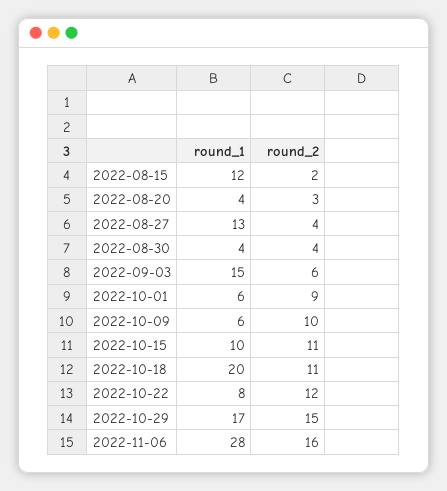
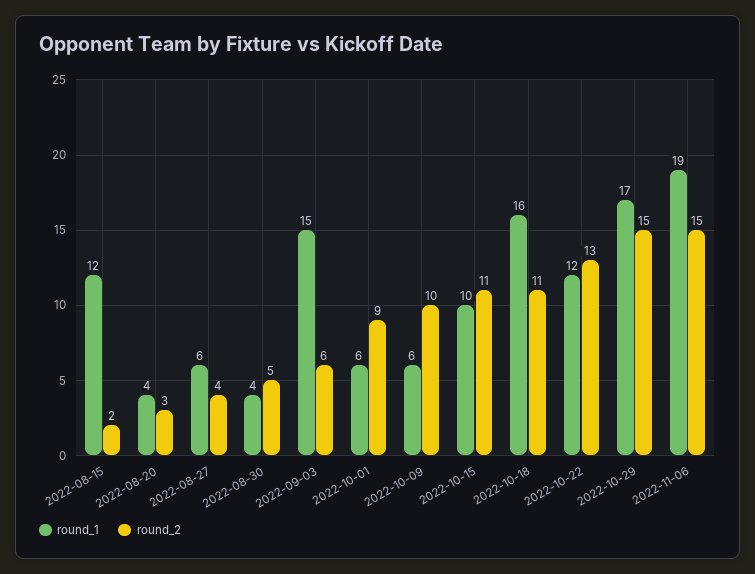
  {
    "round_1": {
      "2022-08-15": 12,
      "2022-08-20": 4,
-     "2022-08-27": 13,
+     "2022-08-27": 6,
      "2022-08-30": 4,
      "2022-09-03": 15,
      "2022-10-01": 6,
      "2022-10-09": 6,
      "2022-10-15": 10,
-     "2022-10-18": 20,
+     "2022-10-18": 16,
-     "2022-10-22": 8,
+     "2022-10-22": 12,
      "2022-10-29": 17,
-     "2022-11-06": 28
+     "2022-11-06": 19
    },
    "round_2": {
      "2022-08-15": 2,
      "2022-08-20": 3,
      "2022-08-27": 4,
-     "2022-08-30": 4,
+     "2022-08-30": 5,
      "2022-09-03": 6,
      "2022-10-01": 9,
      "2022-10-09": 10,
      "2022-10-15": 11,
      "2022-10-18": 11,
-     "2022-10-22": 12,
+     "2022-10-22": 13,
      "2022-10-29": 15,
-     "2022-11-06": 16
+     "2022-11-06": 15
    }
  }

